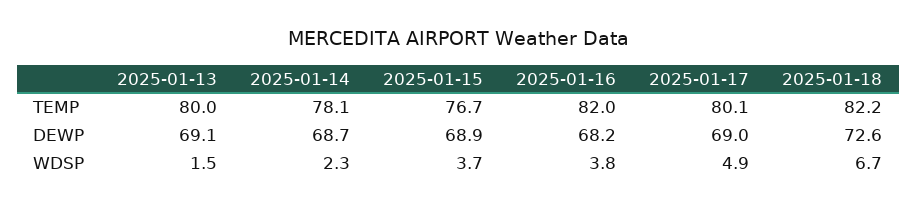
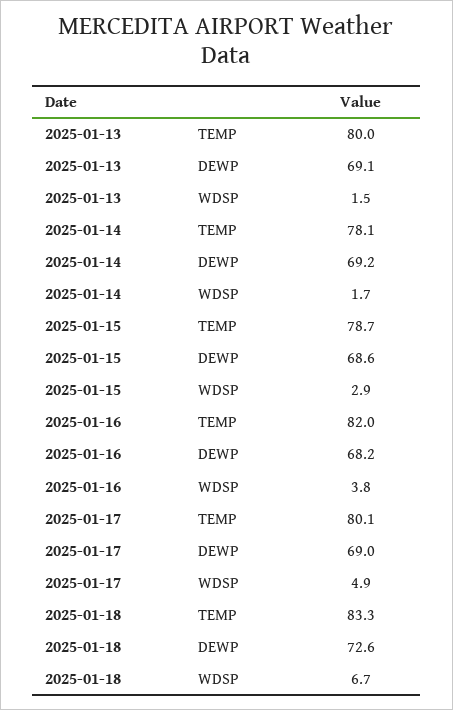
  {
    "2025-01-13": {
      "TEMP": 80,
      "DEWP": 69.1,
      "WDSP": 1.5
    },
    "2025-01-14": {
      "TEMP": 78.1,
-     "DEWP": 68.7,
+     "DEWP": 69.2,
-     "WDSP": 2.3
+     "WDSP": 1.7
    },
    "2025-01-15": {
-     "TEMP": 76.7,
+     "TEMP": 78.7,
-     "DEWP": 68.9,
+     "DEWP": 68.6,
-     "WDSP": 3.7
+     "WDSP": 2.9
    },
    "2025-01-16": {
      "TEMP": 82,
      "DEWP": 68.2,
      "WDSP": 3.8
    },
    "2025-01-17": {
      "TEMP": 80.1,
      "DEWP": 69,
      "WDSP": 4.9
    },
    "2025-01-18": {
-     "TEMP": 82.2,
+     "TEMP": 83.3,
      "DEWP": 72.6,
      "WDSP": 6.7
    }
  }

